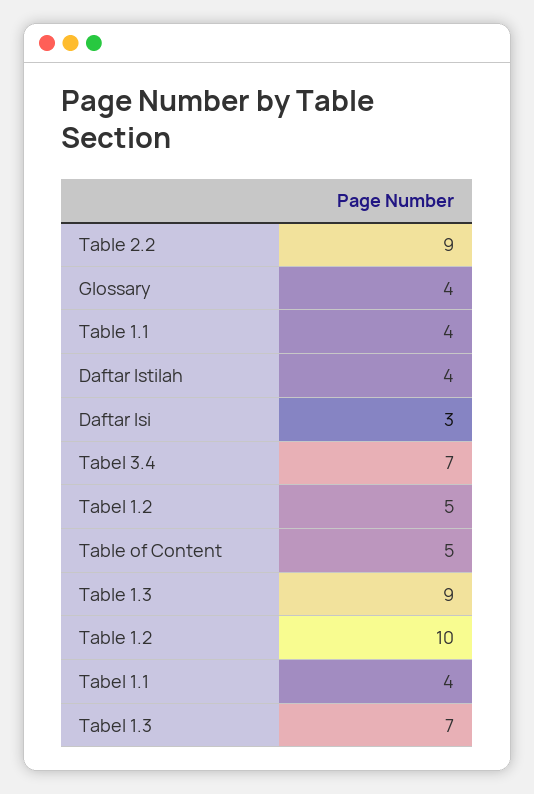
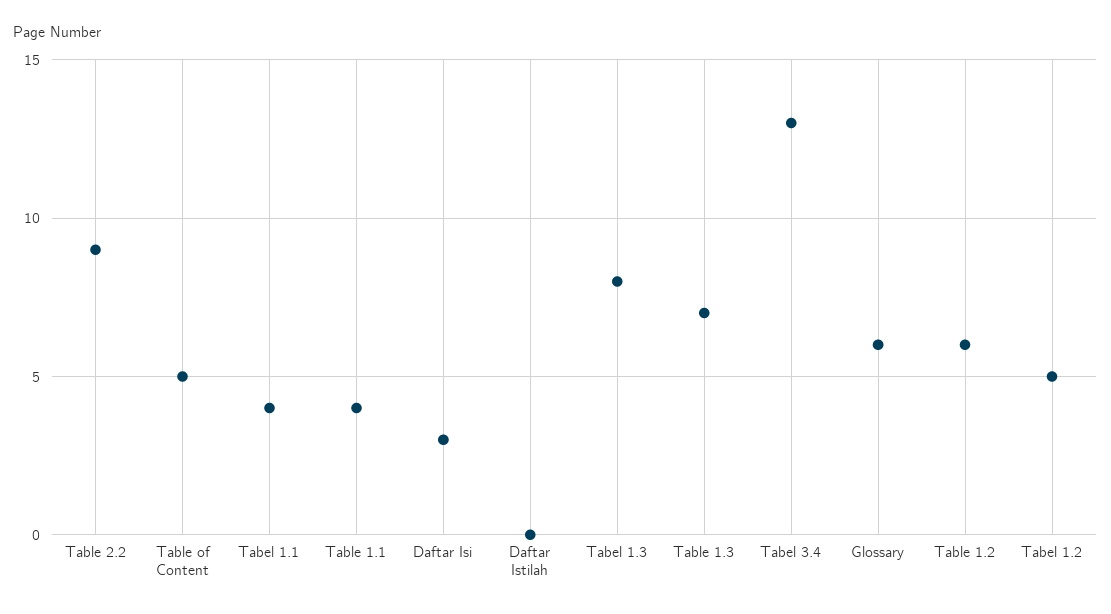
  {
    "Table 2.2": 9,
-   "Glossary": 4,
+   "Glossary": 6,
    "Table 1.1": 4,
-   "Daftar Istilah": 4,
+   "Daftar Istilah": 0,
    "Daftar Isi": 3,
-   "Tabel 3.4": 7,
+   "Tabel 3.4": 13,
    "Tabel 1.2": 5,
    "Table of Content": 5,
-   "Table 1.3": 9,
+   "Table 1.3": 7,
-   "Table 1.2": 10,
+   "Table 1.2": 6,
    "Tabel 1.1": 4,
-   "Tabel 1.3": 7
+   "Tabel 1.3": 8
  }

